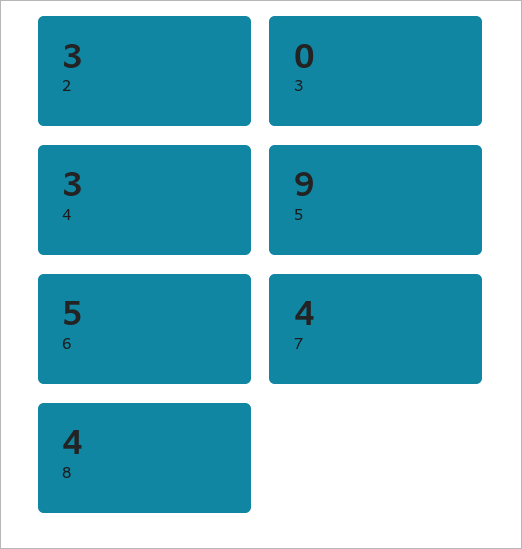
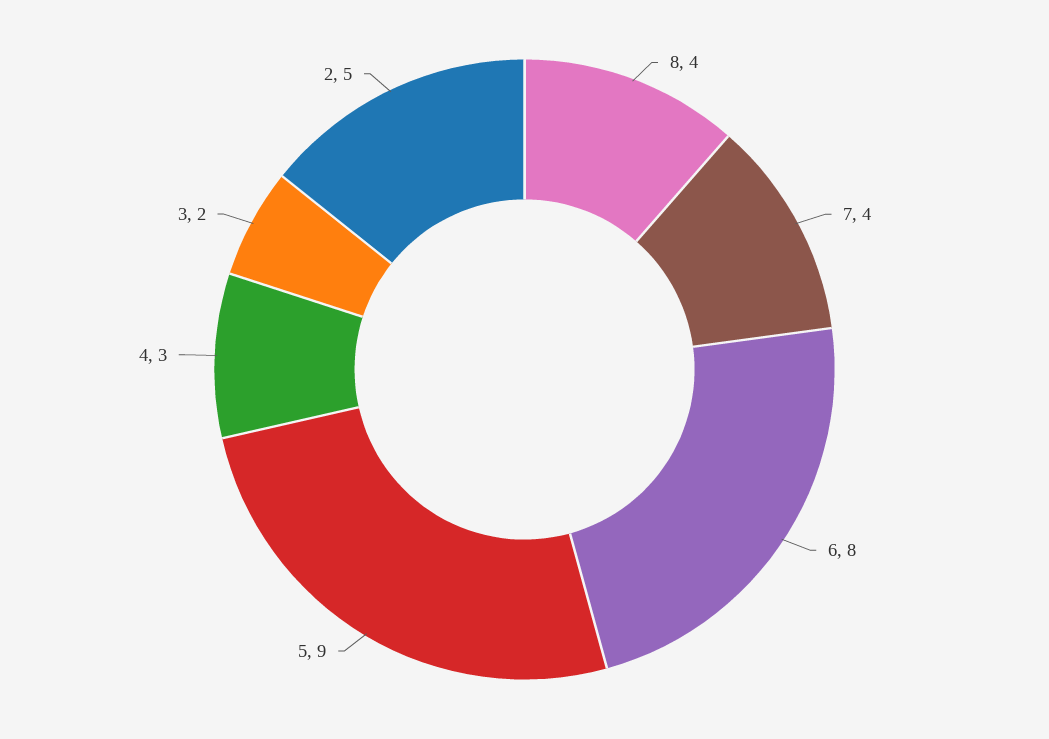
  {
-   "2": 3,
+   "2": 5,
-   "3": 0,
+   "3": 2,
    "4": 3,
    "5": 9,
-   "6": 5,
+   "6": 8,
    "7": 4,
    "8": 4
  }

